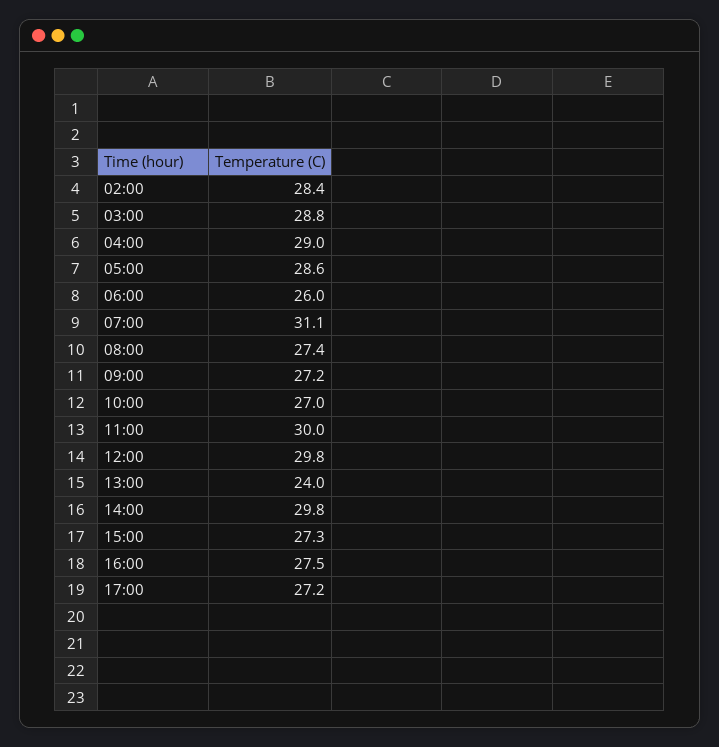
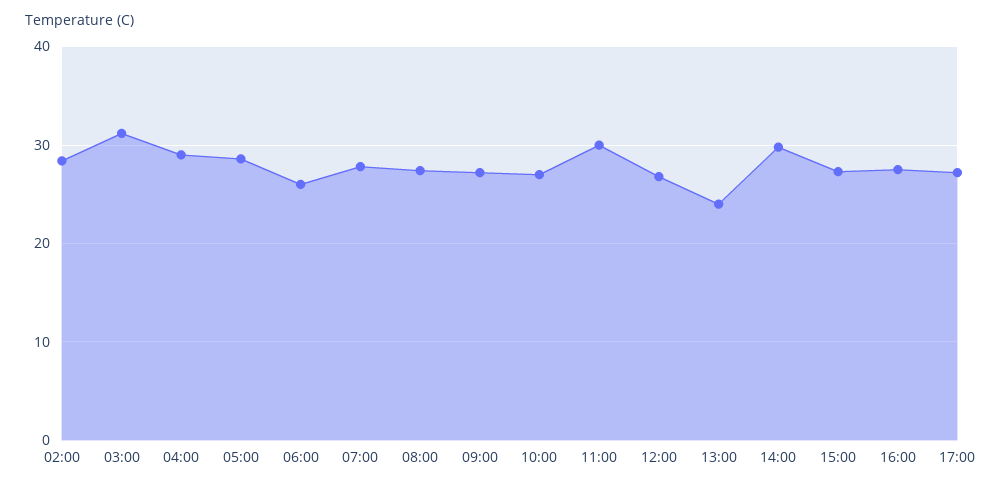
  {
    "02:00": 28.4,
-   "03:00": 28.8,
+   "03:00": 31,
    "04:00": 29,
    "05:00": 28.6,
    "06:00": 26,
-   "07:00": 31.1,
+   "07:00": 28,
    "08:00": 27.4,
    "09:00": 27.2,
    "10:00": 27,
    "11:00": 30,
-   "12:00": 29.8,
+   "12:00": 27,
    "13:00": 24,
    "14:00": 29.8,
    "15:00": 27.3,
    "16:00": 27.5,
    "17:00": 27.2
  }

